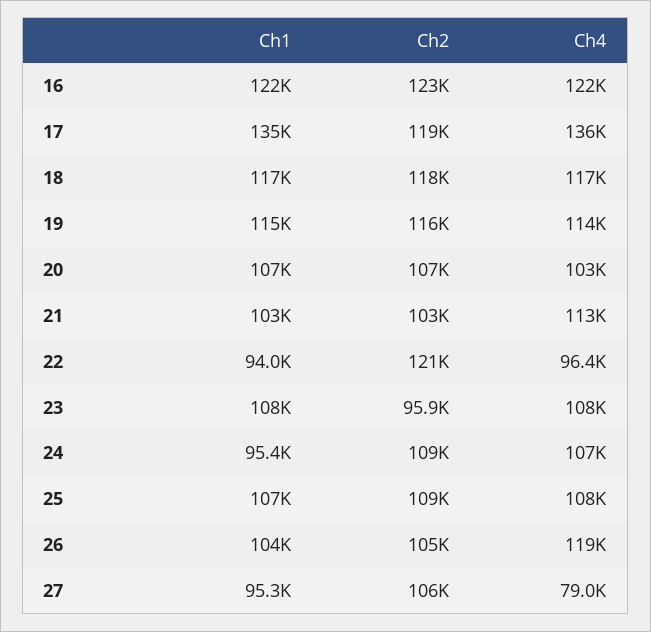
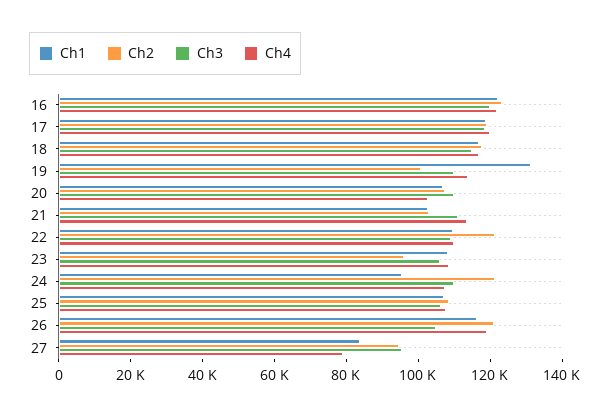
  {
    "Ch1": {
      "16": 122000,
-     "17": 135000,
+     "17": 120000,
      "18": 117000,
-     "19": 115000,
+     "19": 130000,
      "20": 107000,
      "21": 103000,
-     "22": 94000,
+     "22": 110000,
      "23": 108000,
      "24": 95400,
      "25": 107000,
-     "26": 104000,
+     "26": 115000,
-     "27": 95300
+     "27": 85000
    },
    "Ch2": {
      "16": 123000,
      "17": 119000,
      "18": 118000,
-     "19": 116000,
+     "19": 100000,
      "20": 107000,
      "21": 103000,
      "22": 121000,
      "23": 95900,
-     "24": 109000,
+     "24": 120000,
      "25": 109000,
-     "26": 105000,
+     "26": 120000,
-     "27": 106000
+     "27": 95000
    },
    "Ch4": {
      "16": 122000,
-     "17": 136000,
+     "17": 120000,
      "18": 117000,
      "19": 114000,
      "20": 103000,
      "21": 113000,
-     "22": 96400,
+     "22": 110000,
      "23": 108000,
      "24": 107000,
      "25": 108000,
      "26": 119000,
      "27": 79000
-   }
+   },
+   "Ch3": {
+     "16": 120000,
+     "17": 120000,
+     "18": 115000,
+     "19": 110000,
+     "20": 110000,
+     "21": 110000,
+     "22": 110000,
+     "23": 105000,
+     "24": 110000,
+     "25": 105000,
+     "26": 105000,
+     "27": 95000
+   }
  }

